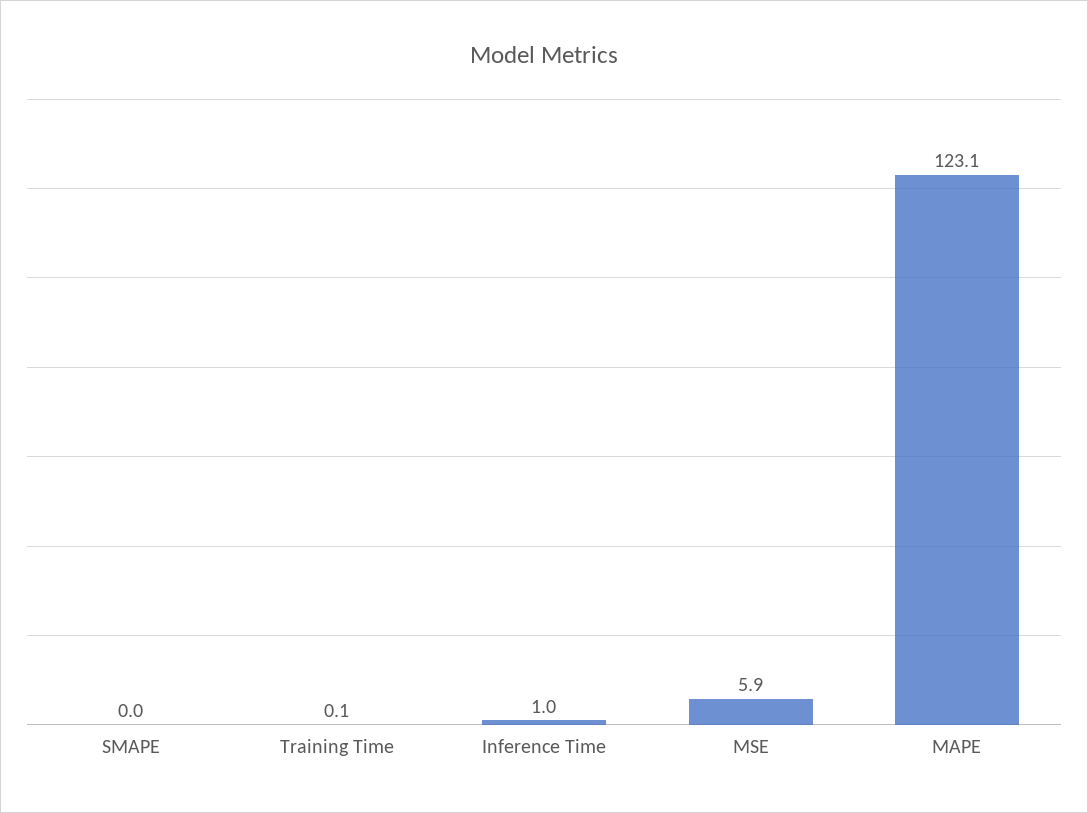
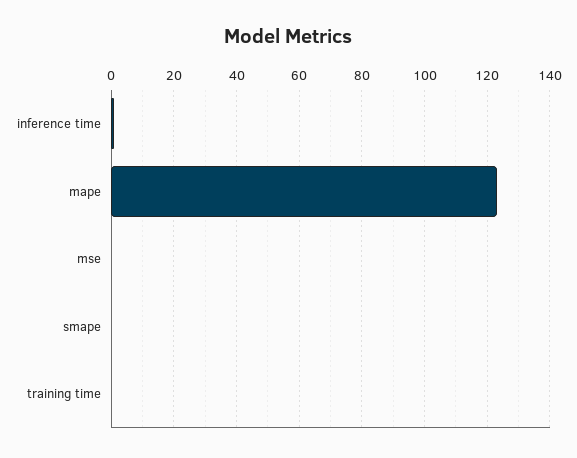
  {
    "SMAPE": 0,
    "Training Time": 0.1,
    "Inference Time": 1,
-   "MSE": 5.9,
+   "MSE": 0,
    "MAPE": 123.1
  }

